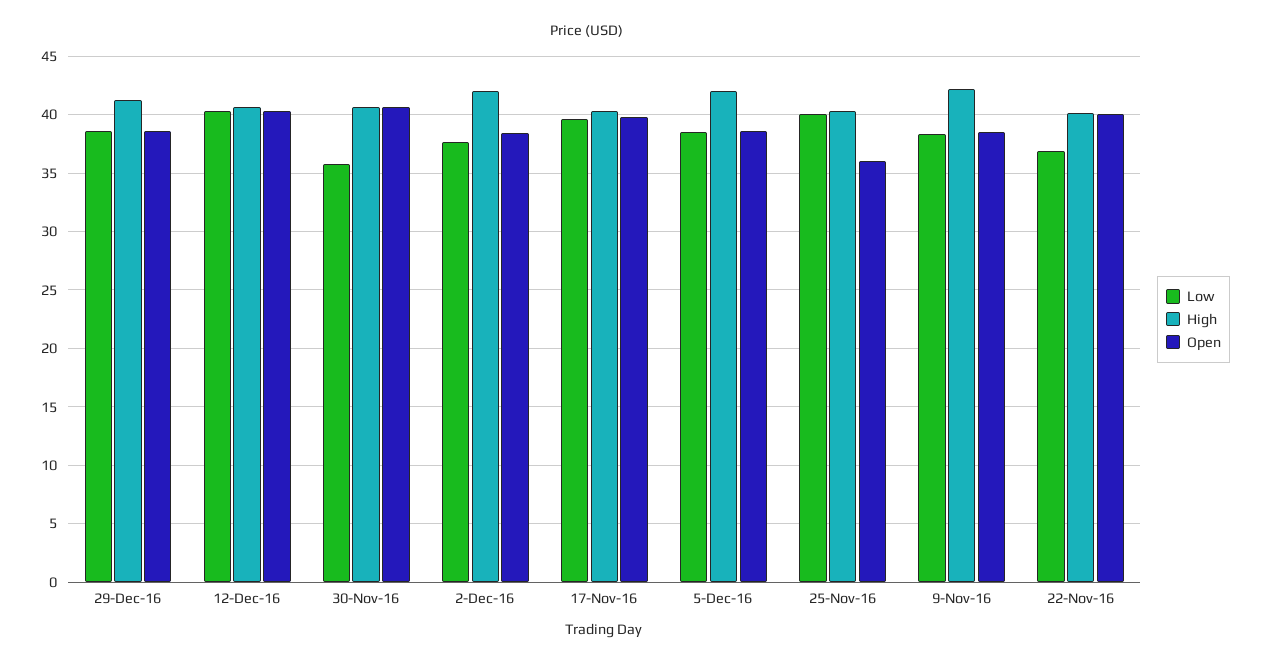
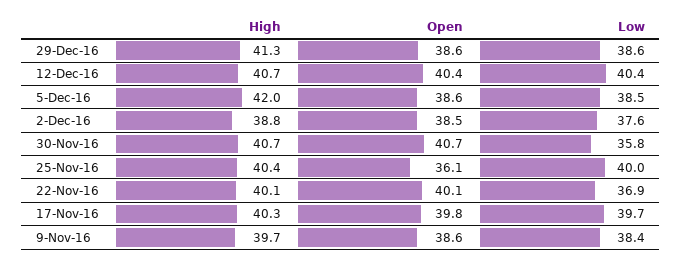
  {
    "Low": {
      "29-Dec-16": 38.6,
      "12-Dec-16": 40.4,
      "30-Nov-16": 35.8,
      "2-Dec-16": 37.6,
      "17-Nov-16": 39.7,
      "5-Dec-16": 38.5,
      "25-Nov-16": 40,
      "9-Nov-16": 38.4,
      "22-Nov-16": 36.9
    },
    "High": {
      "29-Dec-16": 41.3,
      "12-Dec-16": 40.7,
      "30-Nov-16": 40.7,
-     "2-Dec-16": 42,
+     "2-Dec-16": 38.8,
      "17-Nov-16": 40.3,
      "5-Dec-16": 42,
      "25-Nov-16": 40.4,
-     "9-Nov-16": 42,
+     "9-Nov-16": 39.7,
      "22-Nov-16": 40.1
    },
    "Open": {
      "29-Dec-16": 38.6,
      "12-Dec-16": 40.4,
      "30-Nov-16": 40.7,
      "2-Dec-16": 38.5,
      "17-Nov-16": 39.8,
      "5-Dec-16": 38.6,
      "25-Nov-16": 36.1,
      "9-Nov-16": 38.6,
      "22-Nov-16": 40.1
    }
  }

